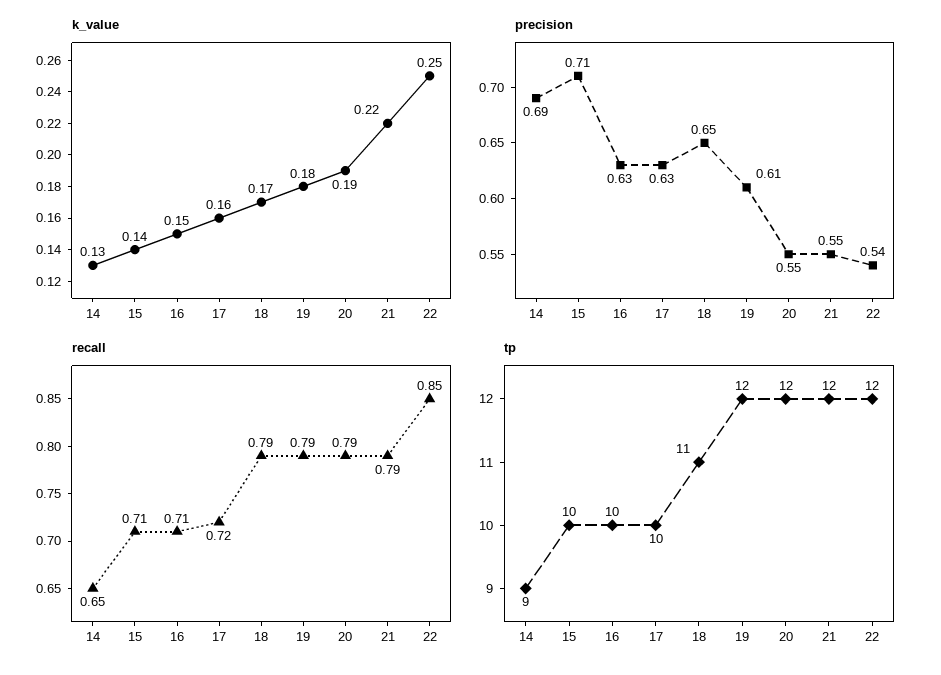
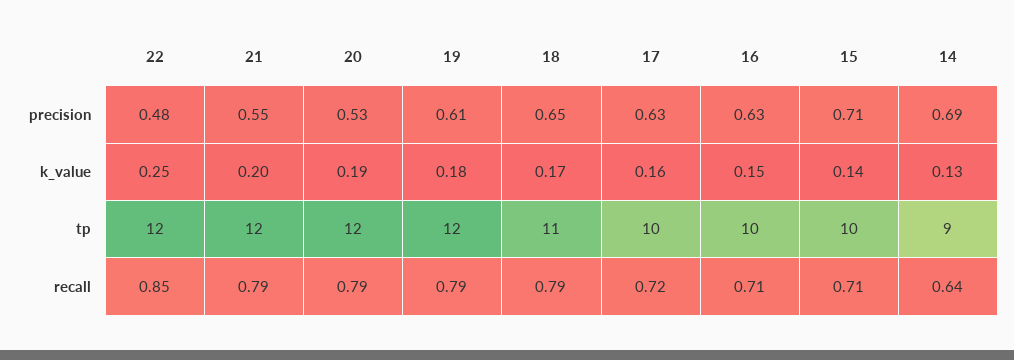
  {
    "k_value": {
      "14": 0.13,
      "15": 0.14,
      "16": 0.15,
      "17": 0.16,
      "18": 0.17,
      "19": 0.18,
      "20": 0.19,
-     "21": 0.22,
+     "21": 0.2,
      "22": 0.25
    },
    "precision": {
      "14": 0.69,
      "15": 0.71,
      "16": 0.63,
      "17": 0.63,
      "18": 0.65,
      "19": 0.61,
-     "20": 0.55,
+     "20": 0.53,
      "21": 0.55,
-     "22": 0.54
+     "22": 0.48
    },
    "recall": {
-     "14": 0.65,
+     "14": 0.64,
      "15": 0.71,
      "16": 0.71,
      "17": 0.72,
      "18": 0.79,
      "19": 0.79,
      "20": 0.79,
      "21": 0.79,
      "22": 0.85
    },
    "tp": {
      "14": 9,
      "15": 10,
      "16": 10,
      "17": 10,
      "18": 11,
      "19": 12,
      "20": 12,
      "21": 12,
      "22": 12
    }
  }

